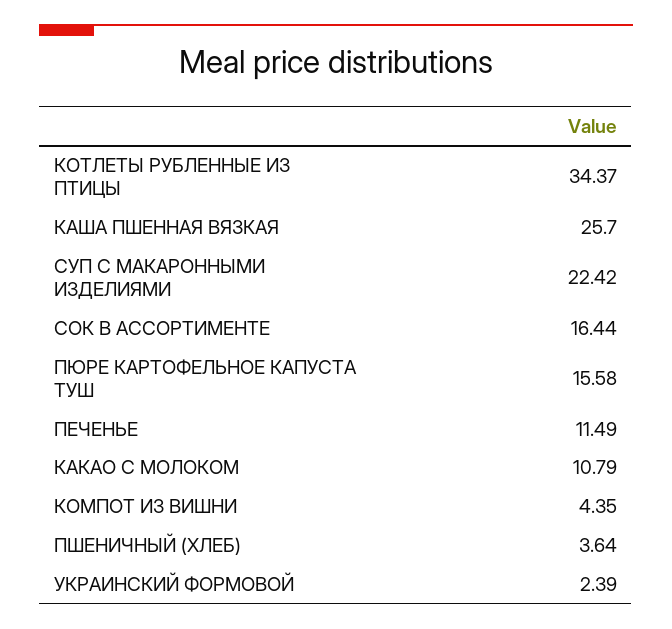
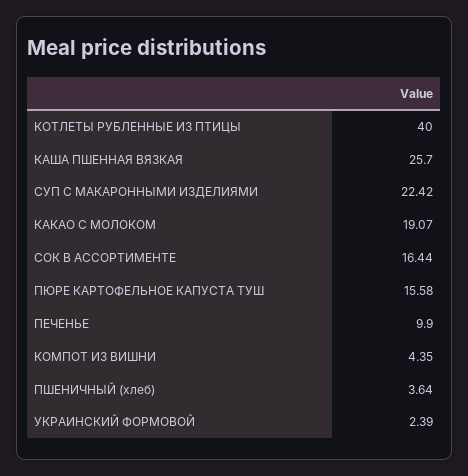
  {
-   "КОТЛЕТЫ РУБЛЕННЫЕ ИЗ ПТИЦЫ": 34.37,
+   "КОТЛЕТЫ РУБЛЕННЫЕ ИЗ ПТИЦЫ": 40,
    "КАША ПШЕННАЯ ВЯЗКАЯ": 25.7,
    "СУП С МАКАРОННЫМИ ИЗДЕЛИЯМИ": 22.42,
    "СОК В АССОРТИМЕНТЕ": 16.44,
    "ПЮРЕ КАРТОФЕЛЬНОЕ КАПУСТА ТУШ": 15.58,
-   "ПЕЧЕНЬЕ": 11.49,
+   "ПЕЧЕНЬЕ": 9.9,
-   "КАКАО С МОЛОКОМ": 10.79,
+   "КАКАО С МОЛОКОМ": 19.07,
    "КОМПОТ ИЗ ВИШНИ": 4.35,
    "ПШЕНИЧНЫЙ (ХЛЕБ)": 3.64,
    "УКРАИНСКИЙ ФОРМОВОЙ": 2.39
  }

